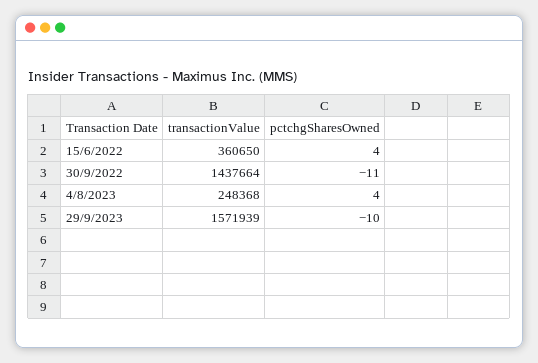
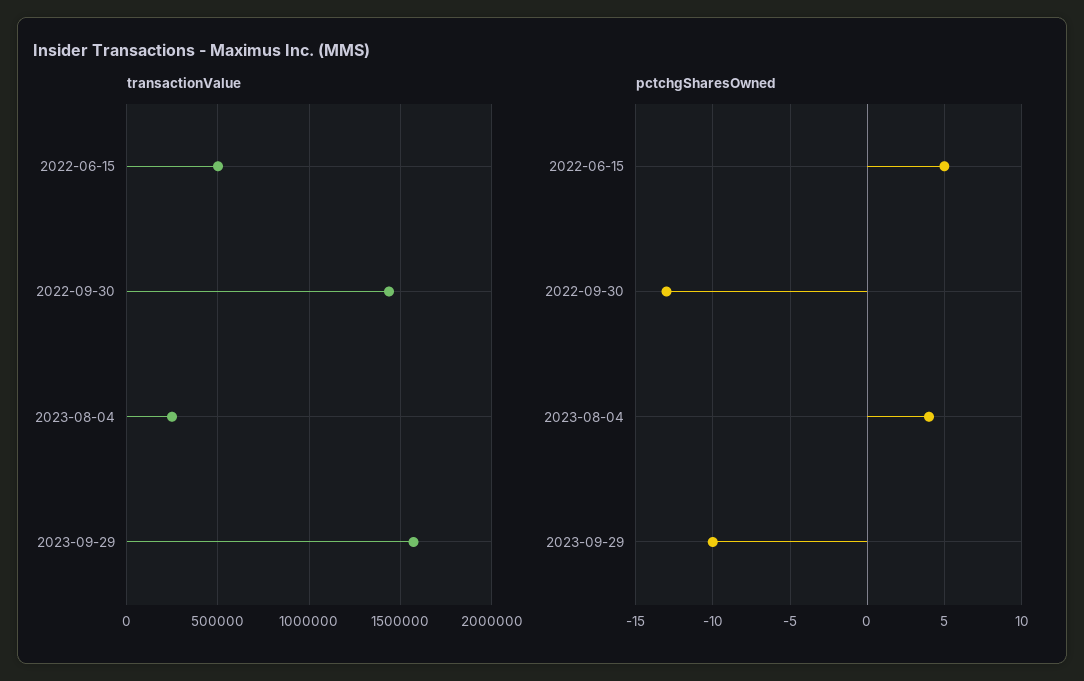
  {
    "transactionValue": {
-     "15/6/2022": 360650,
+     "15/6/2022": 500000,
      "30/9/2022": 1437664,
      "4/8/2023": 248368,
      "29/9/2023": 1571939
    },
    "pctchgSharesOwned": {
-     "15/6/2022": 4,
+     "15/6/2022": 5,
-     "30/9/2022": -11,
+     "30/9/2022": -13,
      "4/8/2023": 4,
      "29/9/2023": -10
    }
  }

